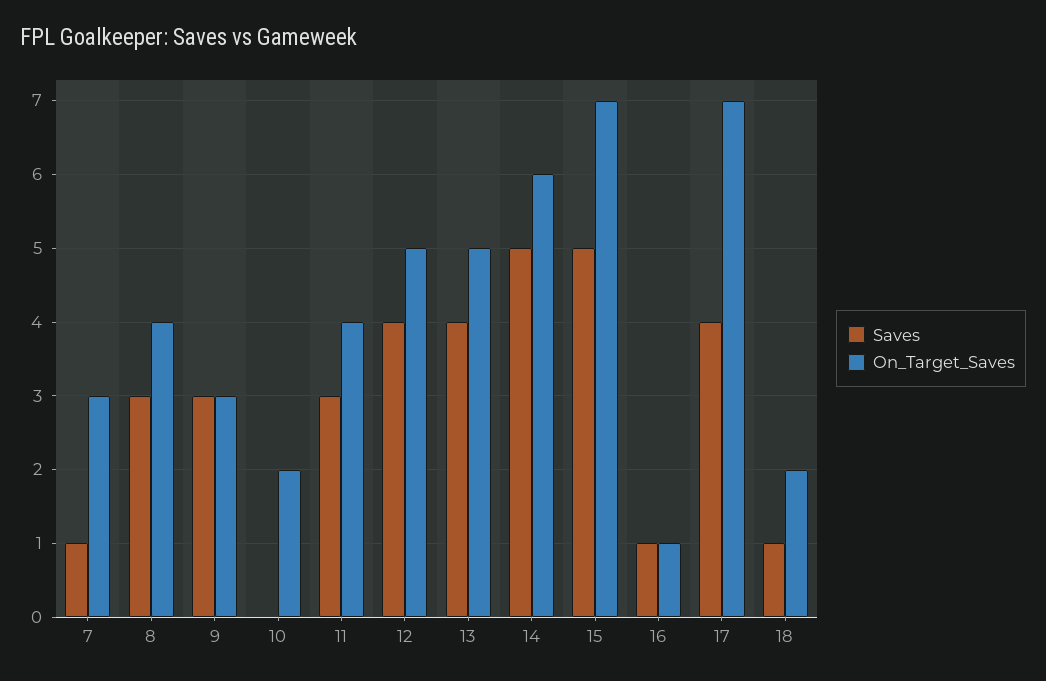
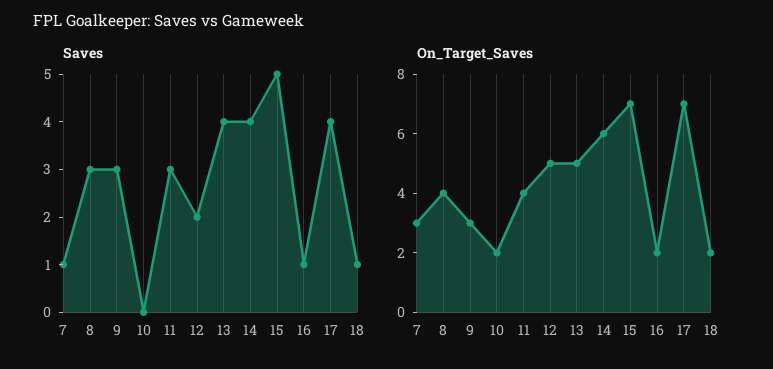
  {
    "Saves": {
      "7": 1,
      "8": 3,
      "9": 3,
      "10": 0,
      "11": 3,
-     "12": 4,
+     "12": 2,
      "13": 4,
-     "14": 5,
+     "14": 4,
      "15": 5,
      "16": 1,
      "17": 4,
      "18": 1
    },
    "On_Target_Saves": {
      "7": 3,
      "8": 4,
      "9": 3,
      "10": 2,
      "11": 4,
      "12": 5,
      "13": 5,
      "14": 6,
      "15": 7,
-     "16": 1,
+     "16": 2,
      "17": 7,
      "18": 2
    }
  }

